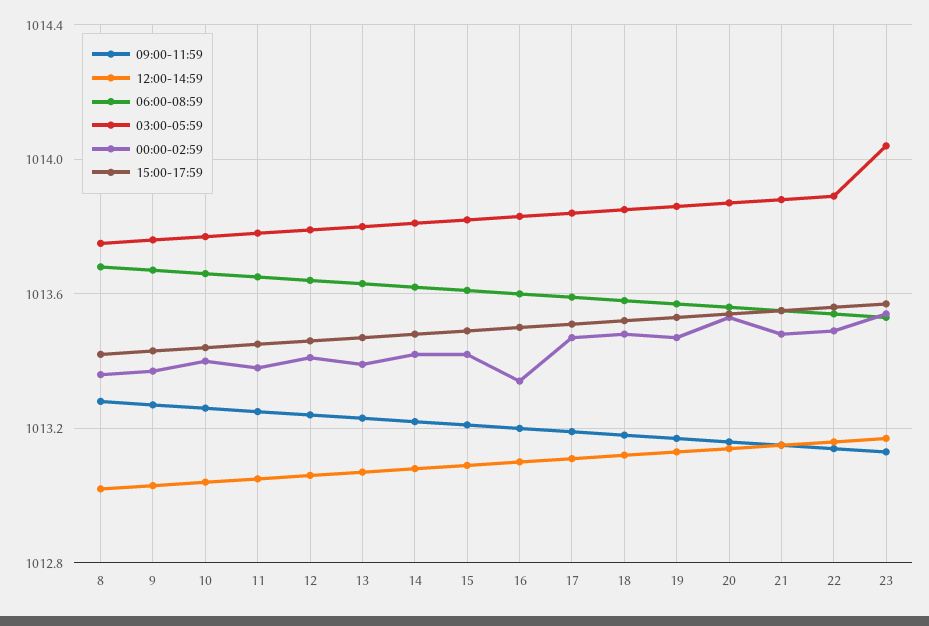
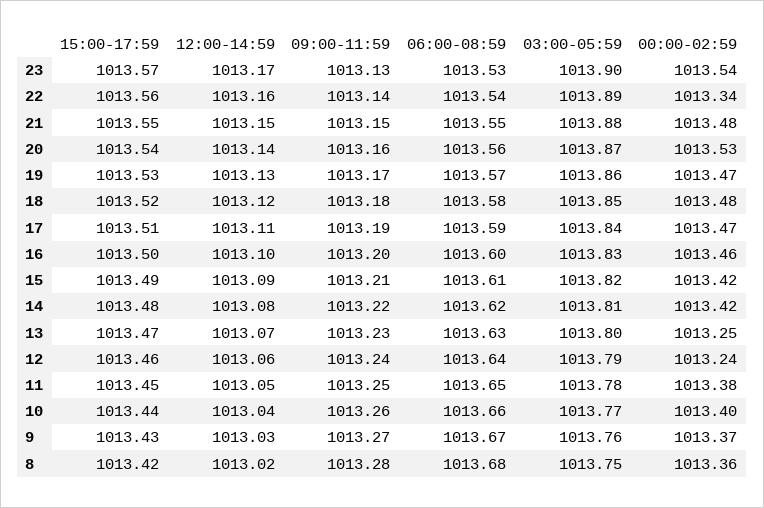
  {
    "09:00-11:59": {
      "8": 1013.28,
      "9": 1013.27,
      "10": 1013.26,
      "11": 1013.25,
      "12": 1013.24,
      "13": 1013.23,
      "14": 1013.22,
      "15": 1013.21,
      "16": 1013.2,
      "17": 1013.19,
      "18": 1013.18,
      "19": 1013.17,
      "20": 1013.16,
      "21": 1013.15,
      "22": 1013.14,
      "23": 1013.13
    },
    "12:00-14:59": {
      "8": 1013.02,
      "9": 1013.03,
      "10": 1013.04,
      "11": 1013.05,
      "12": 1013.06,
      "13": 1013.07,
      "14": 1013.08,
      "15": 1013.09,
      "16": 1013.1,
      "17": 1013.11,
      "18": 1013.12,
      "19": 1013.13,
      "20": 1013.14,
      "21": 1013.15,
      "22": 1013.16,
      "23": 1013.17
    },
    "06:00-08:59": {
      "8": 1013.68,
      "9": 1013.67,
      "10": 1013.66,
      "11": 1013.65,
      "12": 1013.64,
      "13": 1013.63,
      "14": 1013.62,
      "15": 1013.61,
      "16": 1013.6,
      "17": 1013.59,
      "18": 1013.58,
      "19": 1013.57,
      "20": 1013.56,
      "21": 1013.55,
      "22": 1013.54,
      "23": 1013.53
    },
    "03:00-05:59": {
      "8": 1013.75,
      "9": 1013.76,
      "10": 1013.77,
      "11": 1013.78,
      "12": 1013.79,
      "13": 1013.8,
      "14": 1013.81,
      "15": 1013.82,
      "16": 1013.83,
      "17": 1013.84,
      "18": 1013.85,
      "19": 1013.86,
      "20": 1013.87,
      "21": 1013.88,
      "22": 1013.89,
-     "23": 1014.05
+     "23": 1013.9
    },
    "00:00-02:59": {
      "8": 1013.36,
      "9": 1013.37,
      "10": 1013.4,
      "11": 1013.38,
-     "12": 1013.4,
+     "12": 1013.24,
-     "13": 1013.4,
+     "13": 1013.25,
      "14": 1013.42,
      "15": 1013.42,
-     "16": 1013.35,
+     "16": 1013.46,
      "17": 1013.47,
      "18": 1013.48,
      "19": 1013.47,
      "20": 1013.53,
      "21": 1013.48,
-     "22": 1013.5,
+     "22": 1013.34,
      "23": 1013.54
    },
    "15:00-17:59": {
      "8": 1013.42,
      "9": 1013.43,
      "10": 1013.44,
      "11": 1013.45,
      "12": 1013.46,
      "13": 1013.47,
      "14": 1013.48,
      "15": 1013.49,
      "16": 1013.5,
      "17": 1013.51,
      "18": 1013.52,
      "19": 1013.53,
      "20": 1013.54,
      "21": 1013.55,
      "22": 1013.56,
      "23": 1013.57
    }
  }

